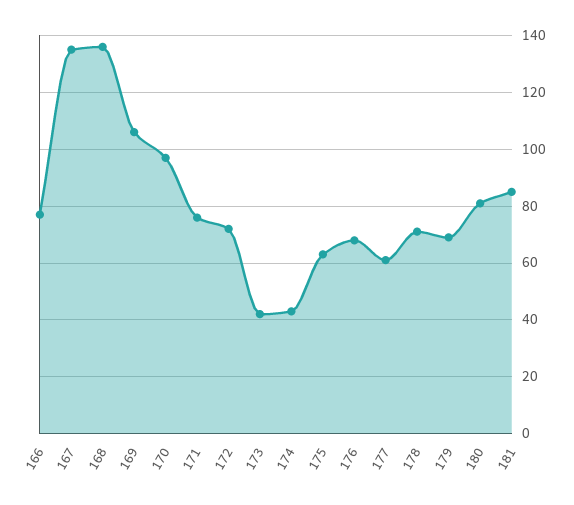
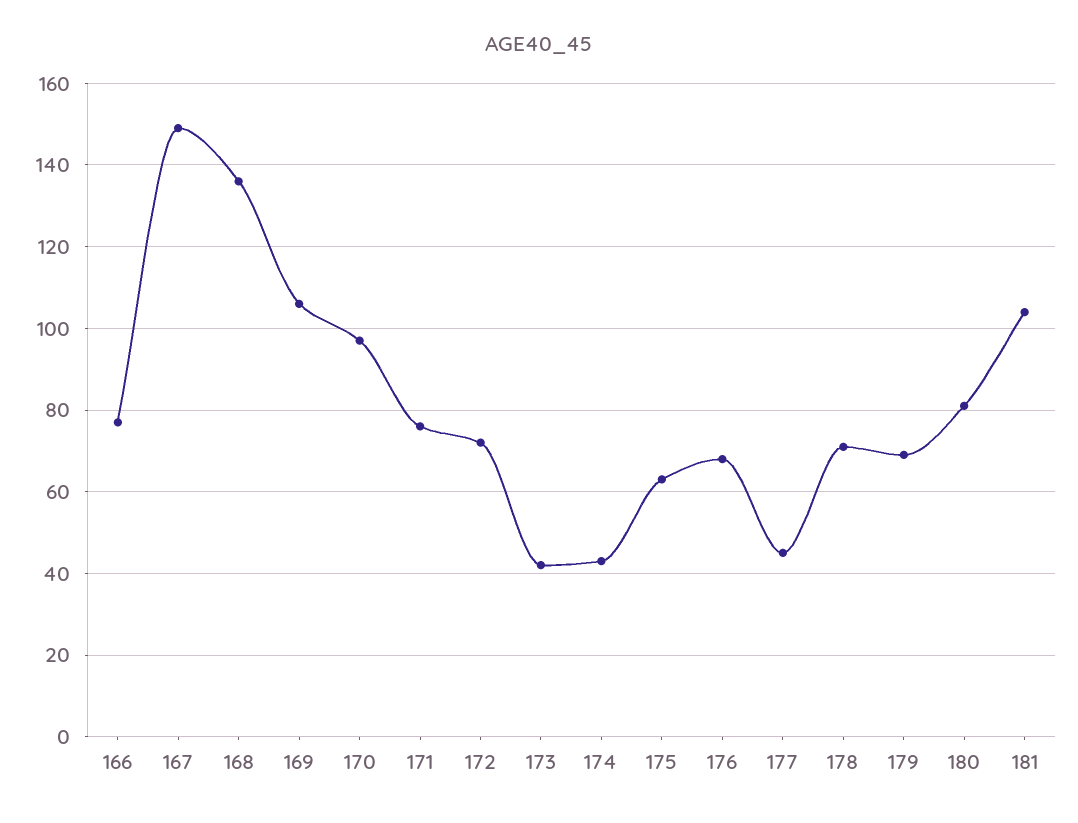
  {
    "166": 75,
-   "167": 135,
+   "167": 150,
    "168": 135,
    "169": 105,
    "170": 95,
    "171": 75,
    "172": 70,
    "173": 40,
    "174": 45,
    "175": 65,
    "176": 70,
-   "177": 60,
+   "177": 45,
    "178": 70,
    "179": 70,
    "180": 80,
-   "181": 85
+   "181": 105
  }

